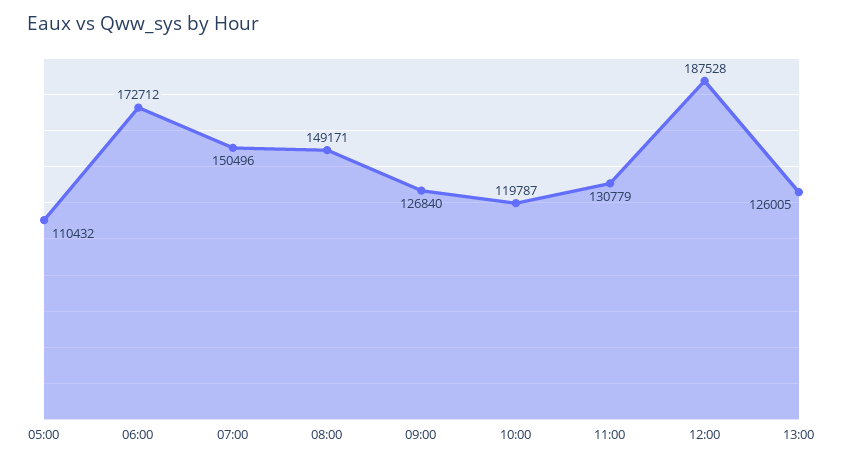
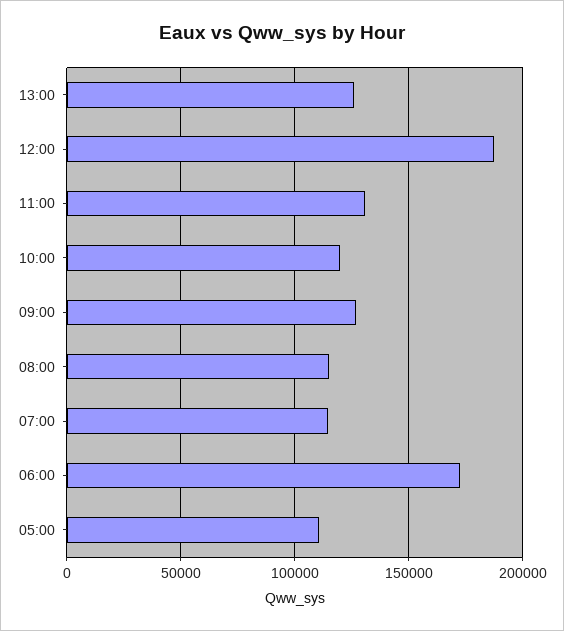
  {
    "05:00": 110432,
    "06:00": 172712,
-   "07:00": 150496,
+   "07:00": 115000,
-   "08:00": 149171,
+   "08:00": 115000,
    "09:00": 126840,
    "10:00": 119787,
    "11:00": 130779,
    "12:00": 187528,
    "13:00": 126005
  }

